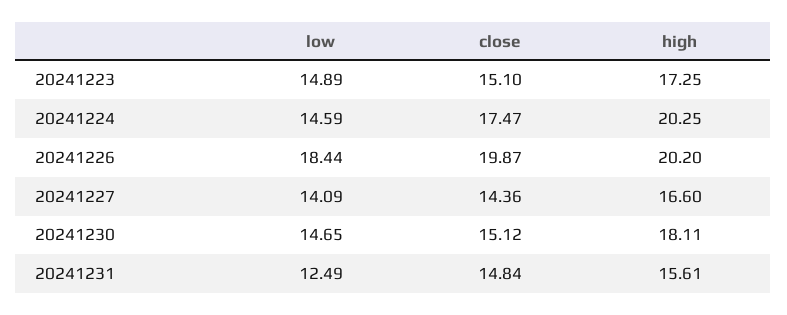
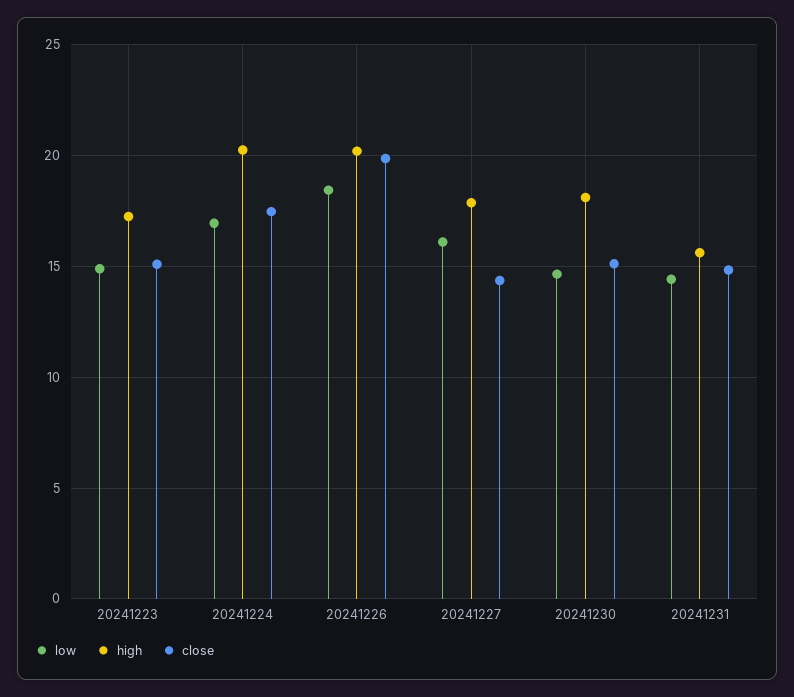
  {
    "low": {
      "20241223": 14.89,
-     "20241224": 14.59,
+     "20241224": 17,
      "20241226": 18.44,
-     "20241227": 14.09,
+     "20241227": 16,
      "20241230": 14.65,
-     "20241231": 12.49
+     "20241231": 14.5
    },
    "close": {
      "20241223": 15.1,
      "20241224": 17.47,
      "20241226": 19.87,
      "20241227": 14.36,
      "20241230": 15.12,
      "20241231": 14.84
    },
    "high": {
      "20241223": 17.25,
      "20241224": 20.25,
      "20241226": 20.2,
-     "20241227": 16.6,
+     "20241227": 18,
      "20241230": 18.11,
      "20241231": 15.61
    }
  }

